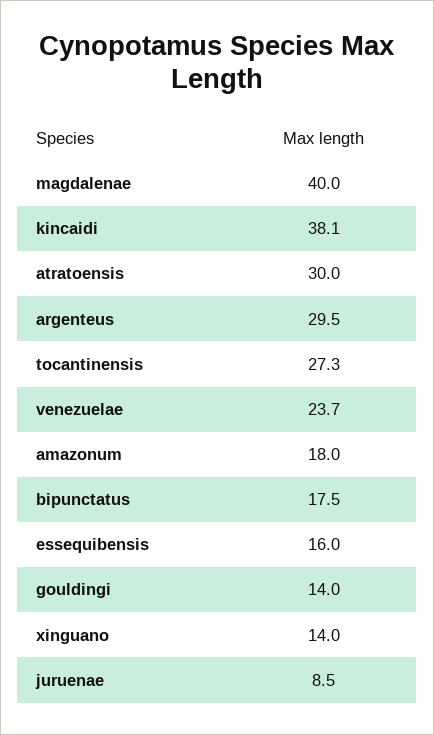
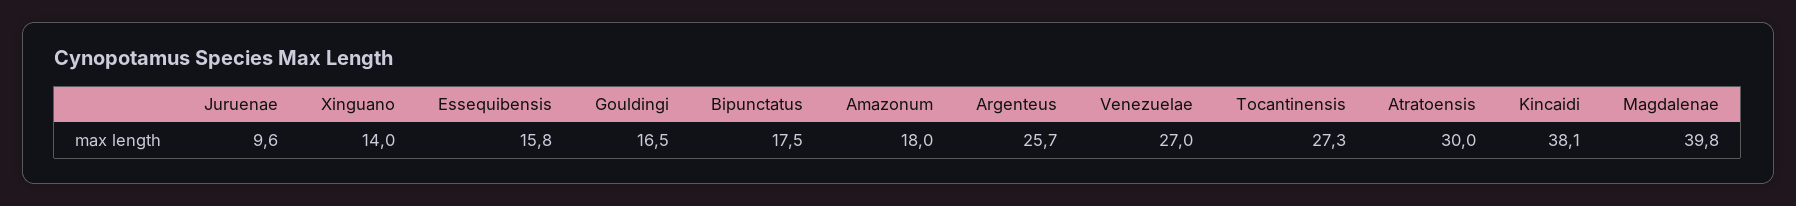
  {
-   "magdalenae": 40,
+   "magdalenae": 39.8,
    "kincaidi": 38.1,
    "atratoensis": 30,
-   "argenteus": 29.5,
+   "argenteus": 25.7,
    "tocantinensis": 27.3,
-   "venezuelae": 23.7,
+   "venezuelae": 27,
    "amazonum": 18,
    "bipunctatus": 17.5,
-   "essequibensis": 16,
+   "essequibensis": 15.8,
-   "gouldingi": 14,
+   "gouldingi": 16.5,
    "xinguano": 14,
-   "juruenae": 8.5
+   "juruenae": 9.6
  }

